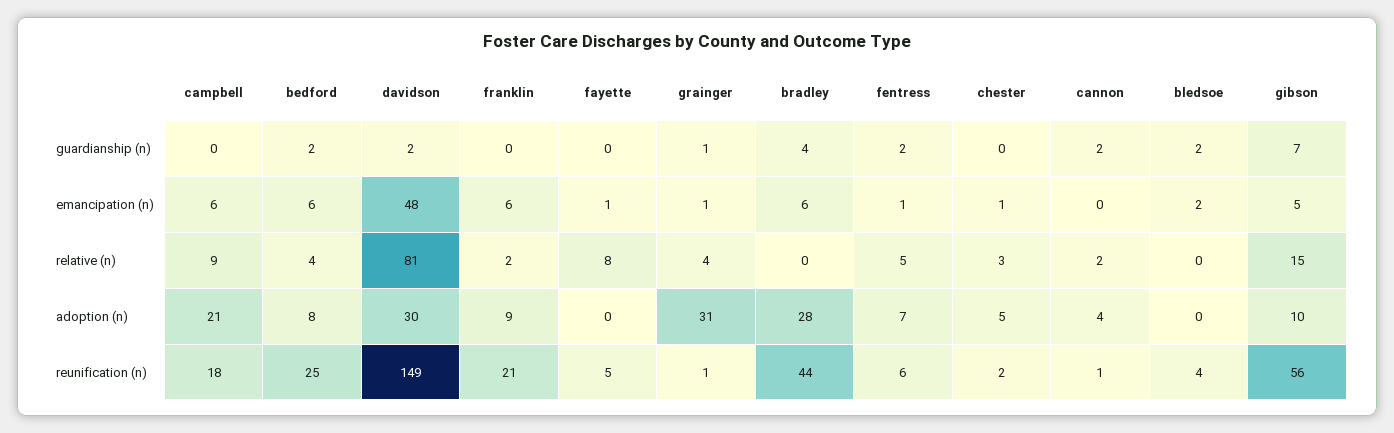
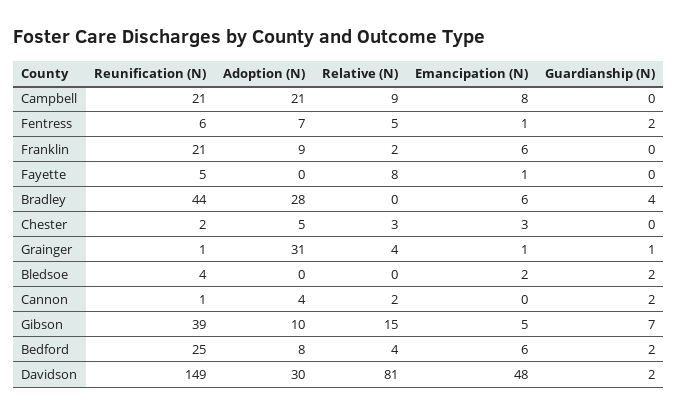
  {
    "campbell": {
      "guardianship (n)": 0,
-     "emancipation (n)": 6,
+     "emancipation (n)": 8,
      "relative (n)": 9,
      "adoption (n)": 21,
-     "reunification (n)": 18
+     "reunification (n)": 21
    },
    "bedford": {
      "guardianship (n)": 2,
      "emancipation (n)": 6,
      "relative (n)": 4,
      "adoption (n)": 8,
      "reunification (n)": 25
    },
    "davidson": {
      "guardianship (n)": 2,
      "emancipation (n)": 48,
      "relative (n)": 81,
      "adoption (n)": 30,
      "reunification (n)": 149
    },
    "franklin": {
      "guardianship (n)": 0,
      "emancipation (n)": 6,
      "relative (n)": 2,
      "adoption (n)": 9,
      "reunification (n)": 21
    },
    "fayette": {
      "guardianship (n)": 0,
      "emancipation (n)": 1,
      "relative (n)": 8,
      "adoption (n)": 0,
      "reunification (n)": 5
    },
    "grainger": {
      "guardianship (n)": 1,
      "emancipation (n)": 1,
      "relative (n)": 4,
      "adoption (n)": 31,
      "reunification (n)": 1
    },
    "bradley": {
      "guardianship (n)": 4,
      "emancipation (n)": 6,
      "relative (n)": 0,
      "adoption (n)": 28,
      "reunification (n)": 44
    },
    "fentress": {
      "guardianship (n)": 2,
      "emancipation (n)": 1,
      "relative (n)": 5,
      "adoption (n)": 7,
      "reunification (n)": 6
    },
    "chester": {
      "guardianship (n)": 0,
-     "emancipation (n)": 1,
+     "emancipation (n)": 3,
      "relative (n)": 3,
      "adoption (n)": 5,
      "reunification (n)": 2
    },
    "cannon": {
      "guardianship (n)": 2,
      "emancipation (n)": 0,
      "relative (n)": 2,
      "adoption (n)": 4,
      "reunification (n)": 1
    },
    "bledsoe": {
      "guardianship (n)": 2,
      "emancipation (n)": 2,
      "relative (n)": 0,
      "adoption (n)": 0,
      "reunification (n)": 4
    },
    "gibson": {
      "guardianship (n)": 7,
      "emancipation (n)": 5,
      "relative (n)": 15,
      "adoption (n)": 10,
-     "reunification (n)": 56
+     "reunification (n)": 39
    }
  }

